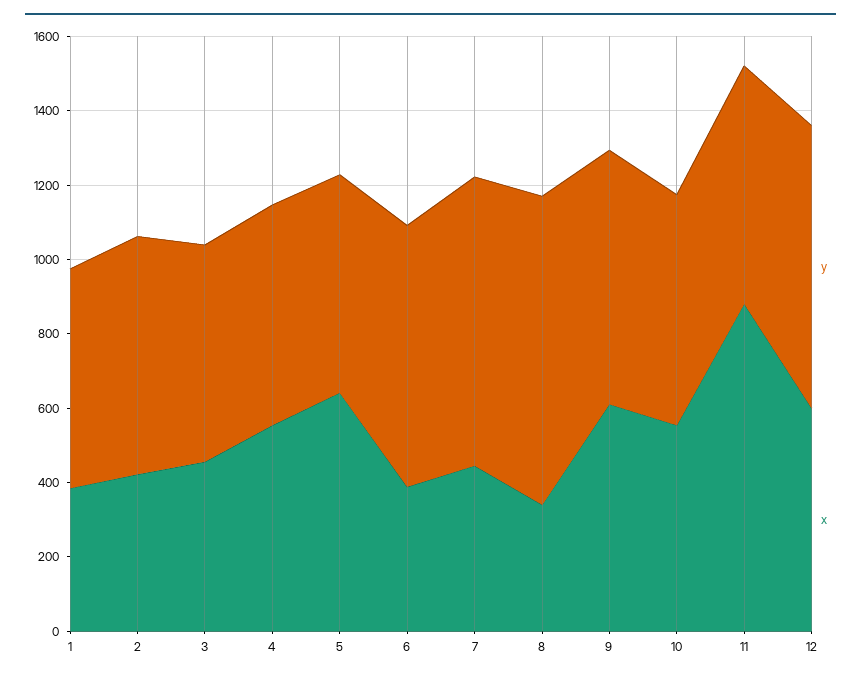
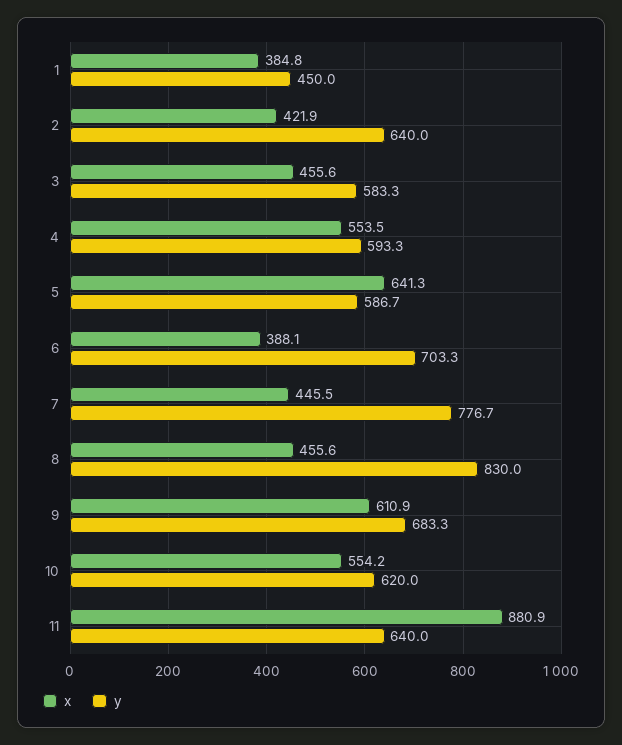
  {
    "y": {
-     "1": 600,
+     "1": 450,
      "2": 640,
      "3": 583.3,
      "4": 593.3,
      "5": 586.7,
      "6": 703.3,
      "7": 776.7,
      "8": 830,
      "9": 683.3,
      "10": 620,
-     "11": 640,
+     "11": 640
-     "12": 750
    },
    "x": {
      "1": 384.8,
      "2": 421.9,
      "3": 455.6,
      "4": 553.5,
      "5": 641.3,
      "6": 388.1,
      "7": 445.5,
-     "8": 350,
+     "8": 455.6,
      "9": 610.9,
      "10": 554.2,
-     "11": 880.9,
+     "11": 880.9
-     "12": 600
    }
  }

